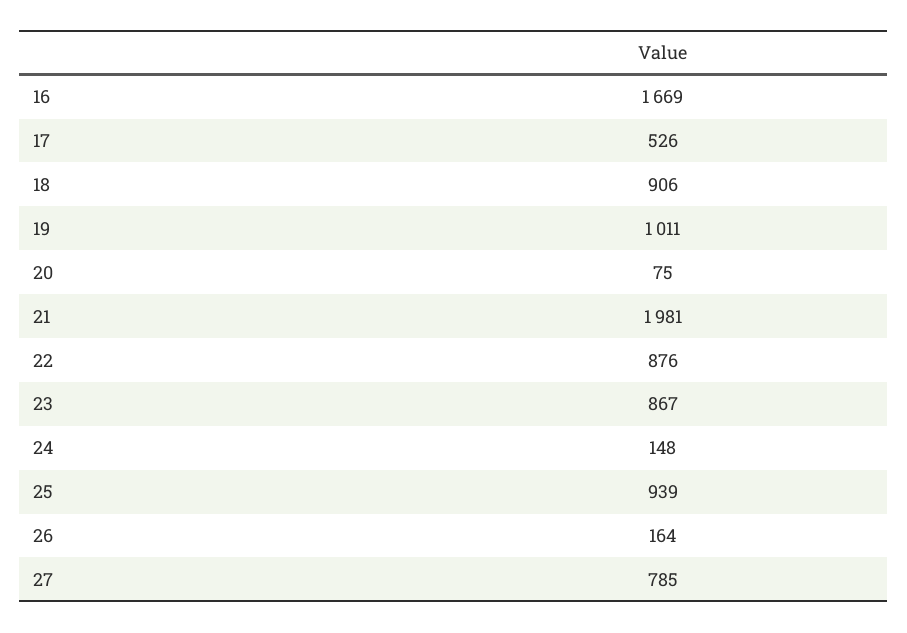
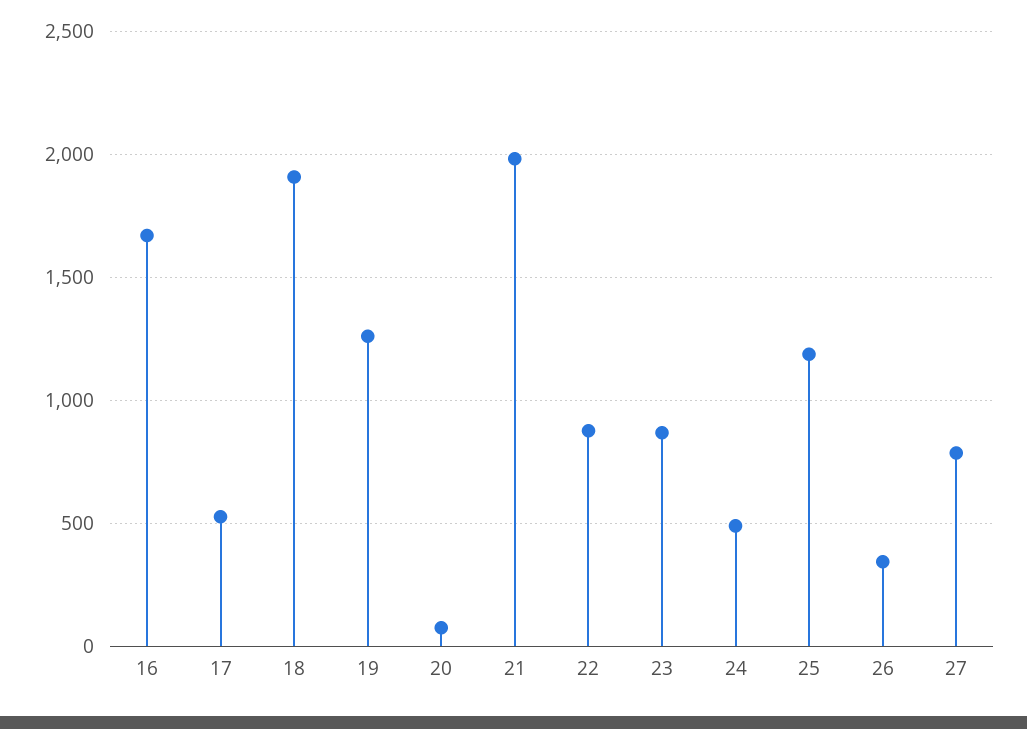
  {
    "16": 1669,
    "17": 526,
-   "18": 906,
+   "18": 1900,
-   "19": 1011,
+   "19": 1250,
    "20": 75,
    "21": 1981,
    "22": 876,
    "23": 867,
-   "24": 148,
+   "24": 500,
-   "25": 939,
+   "25": 1200,
-   "26": 164,
+   "26": 350,
    "27": 785
  }

